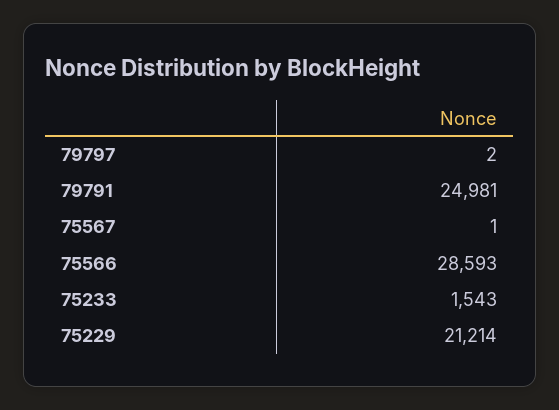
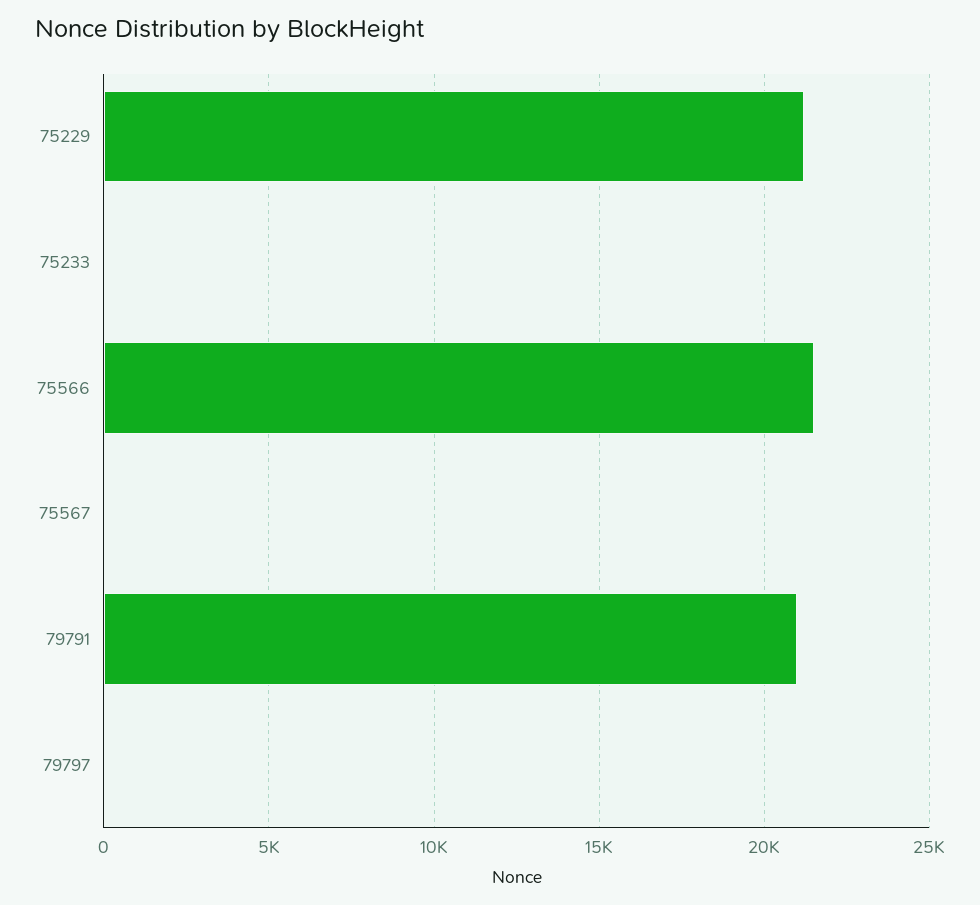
  {
    "79797": 2,
-   "79791": 24981,
+   "79791": 21000,
    "75567": 1,
-   "75566": 28593,
+   "75566": 21500,
-   "75233": 1543,
+   "75233": 0,
    "75229": 21214
  }

